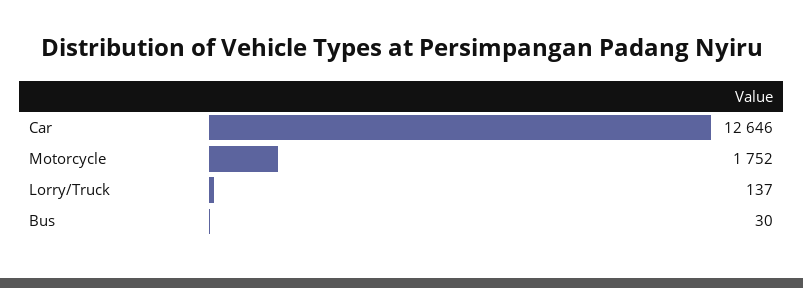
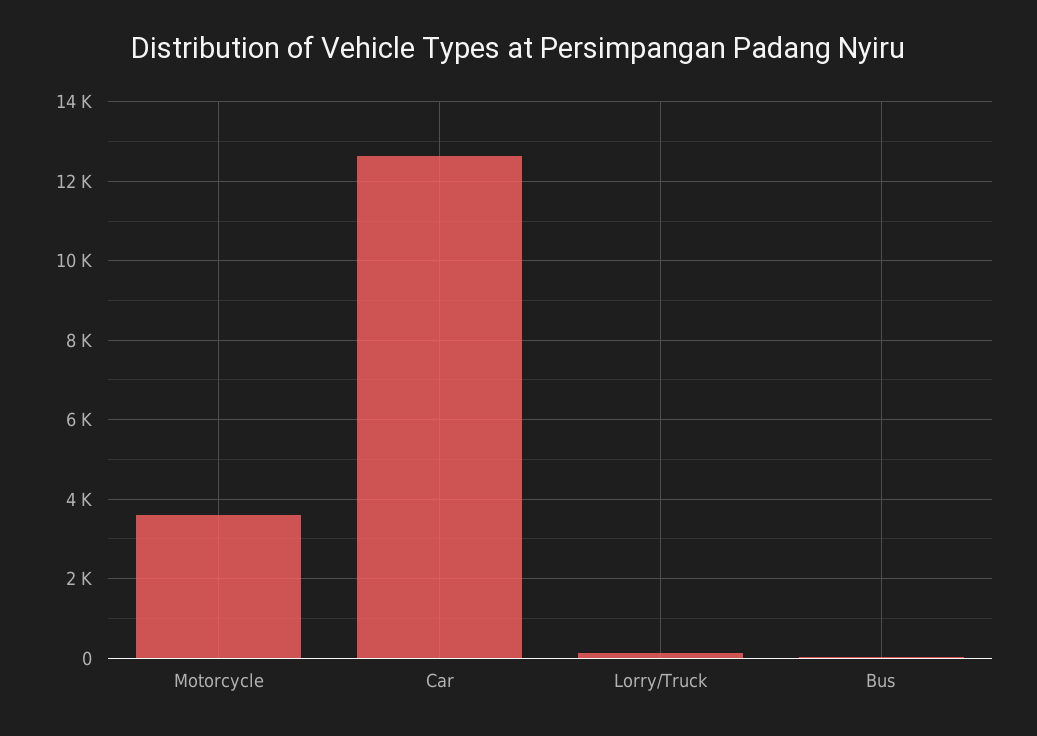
  {
    "Car": 12646,
-   "Motorcycle": 1752,
+   "Motorcycle": 3600,
    "Lorry/Truck": 137,
    "Bus": 30
  }

